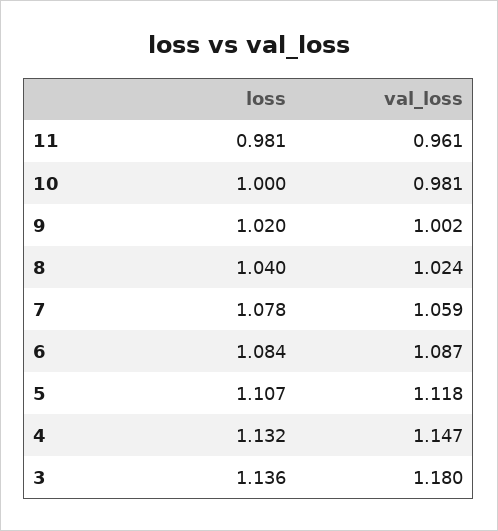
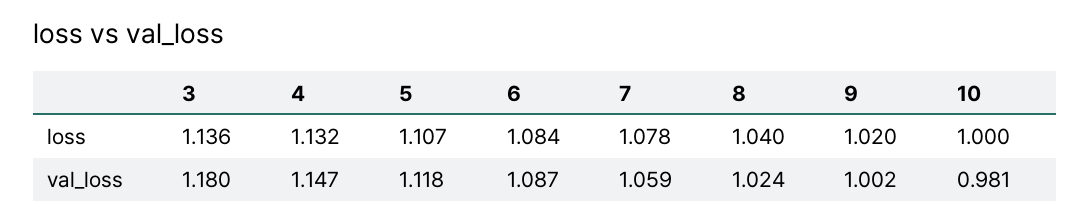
  {
    "loss": {
-     "11": 0.981,
      "10": 1,
      "9": 1.02,
      "8": 1.04,
      "7": 1.078,
      "6": 1.084,
      "5": 1.107,
      "4": 1.132,
      "3": 1.136
    },
    "val_loss": {
-     "11": 0.961,
      "10": 0.981,
      "9": 1.002,
      "8": 1.024,
      "7": 1.059,
      "6": 1.087,
      "5": 1.118,
      "4": 1.147,
      "3": 1.18
    }
  }

